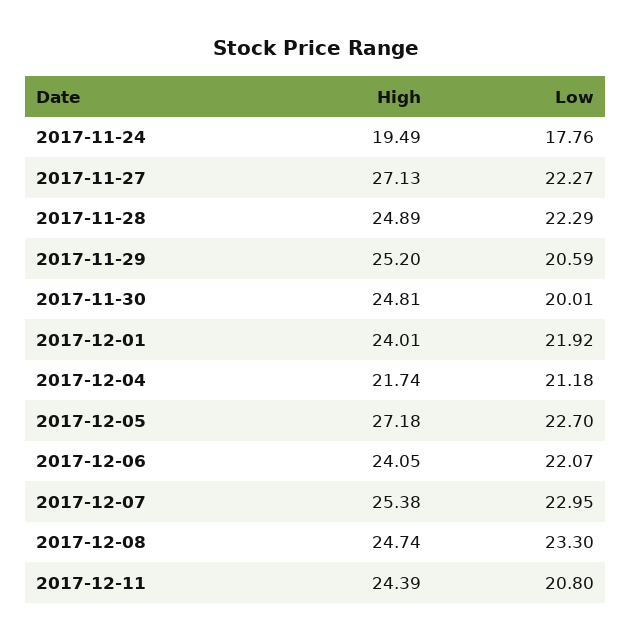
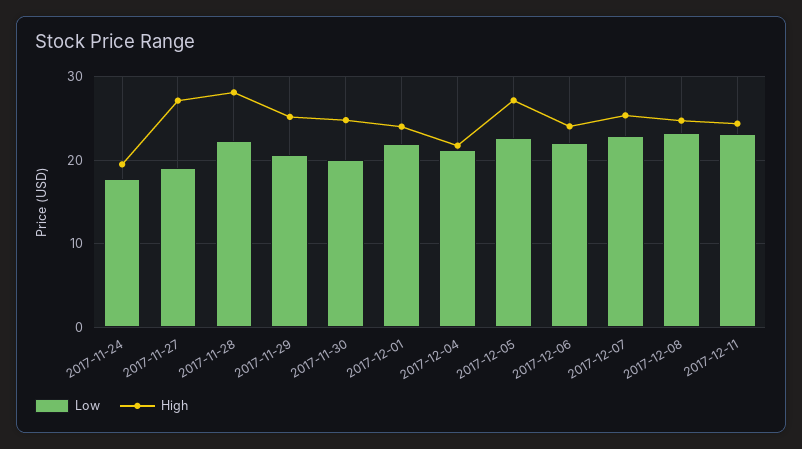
  {
    "High": {
      "2017-11-24": 19.49,
      "2017-11-27": 27.13,
-     "2017-11-28": 24.89,
+     "2017-11-28": 28,
      "2017-11-29": 25.2,
      "2017-11-30": 24.81,
      "2017-12-01": 24.01,
      "2017-12-04": 21.74,
      "2017-12-05": 27.18,
      "2017-12-06": 24.05,
      "2017-12-07": 25.38,
      "2017-12-08": 24.74,
      "2017-12-11": 24.39
    },
    "Low": {
      "2017-11-24": 17.76,
-     "2017-11-27": 22.27,
+     "2017-11-27": 19,
      "2017-11-28": 22.29,
      "2017-11-29": 20.59,
      "2017-11-30": 20.01,
      "2017-12-01": 21.92,
      "2017-12-04": 21.18,
      "2017-12-05": 22.7,
      "2017-12-06": 22.07,
      "2017-12-07": 22.95,
      "2017-12-08": 23.3,
-     "2017-12-11": 20.8
+     "2017-12-11": 23
    }
  }

